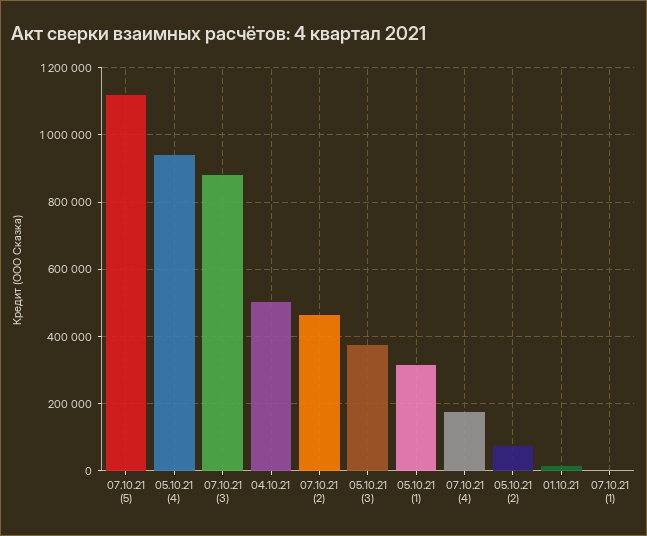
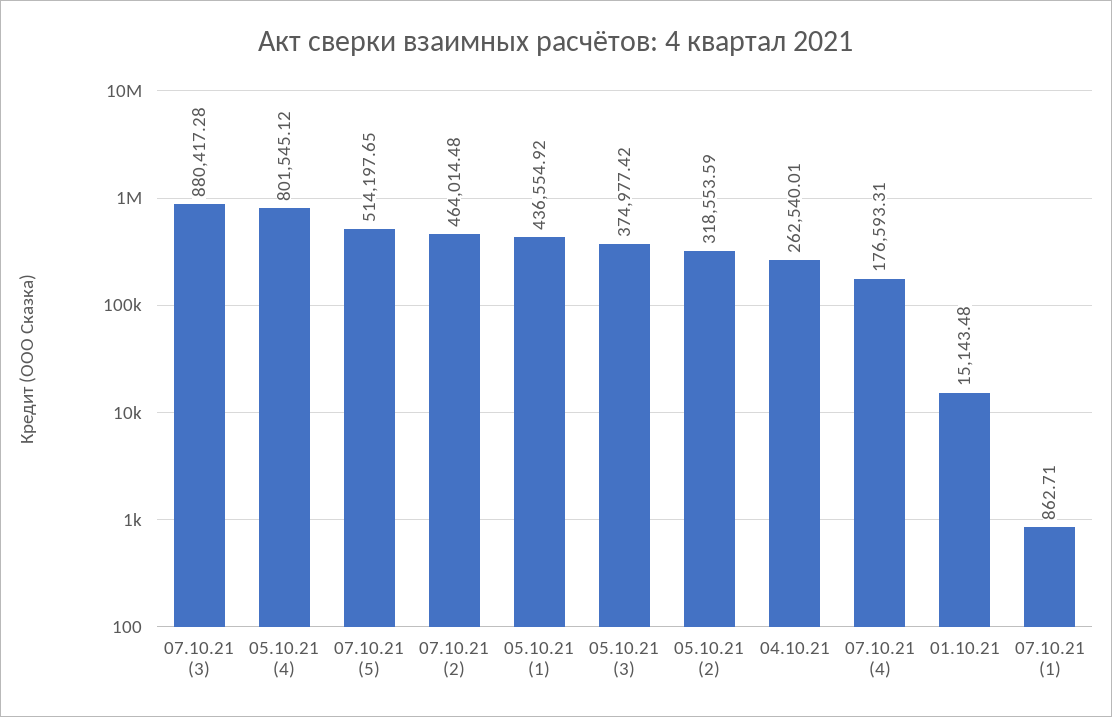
  {
-   "07.10.21 (5)": 1120000,
+   "07.10.21 (5)": 514197.65,
-   "05.10.21 (4)": 940000,
+   "05.10.21 (4)": 801545.12,
    "07.10.21 (3)": 880417.28,
-   "04.10.21": 500000,
+   "04.10.21": 262540.01,
    "07.10.21 (2)": 464014.48,
    "05.10.21 (3)": 374977.42,
-   "05.10.21 (1)": 320000,
+   "05.10.21 (1)": 436554.92,
    "07.10.21 (4)": 176593.31,
-   "05.10.21 (2)": 80000,
+   "05.10.21 (2)": 318553.59,
    "01.10.21": 15143.48,
    "07.10.21 (1)": 862.71
  }

